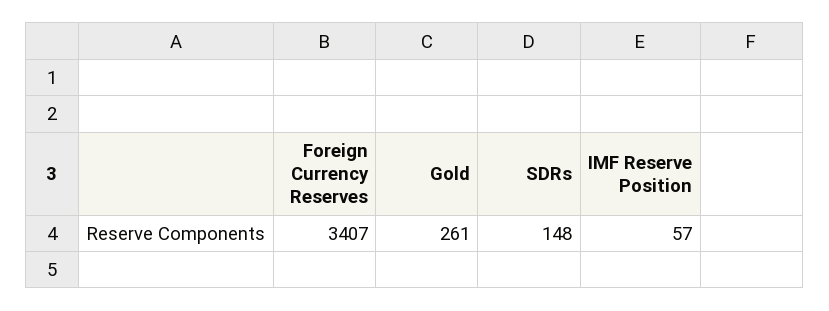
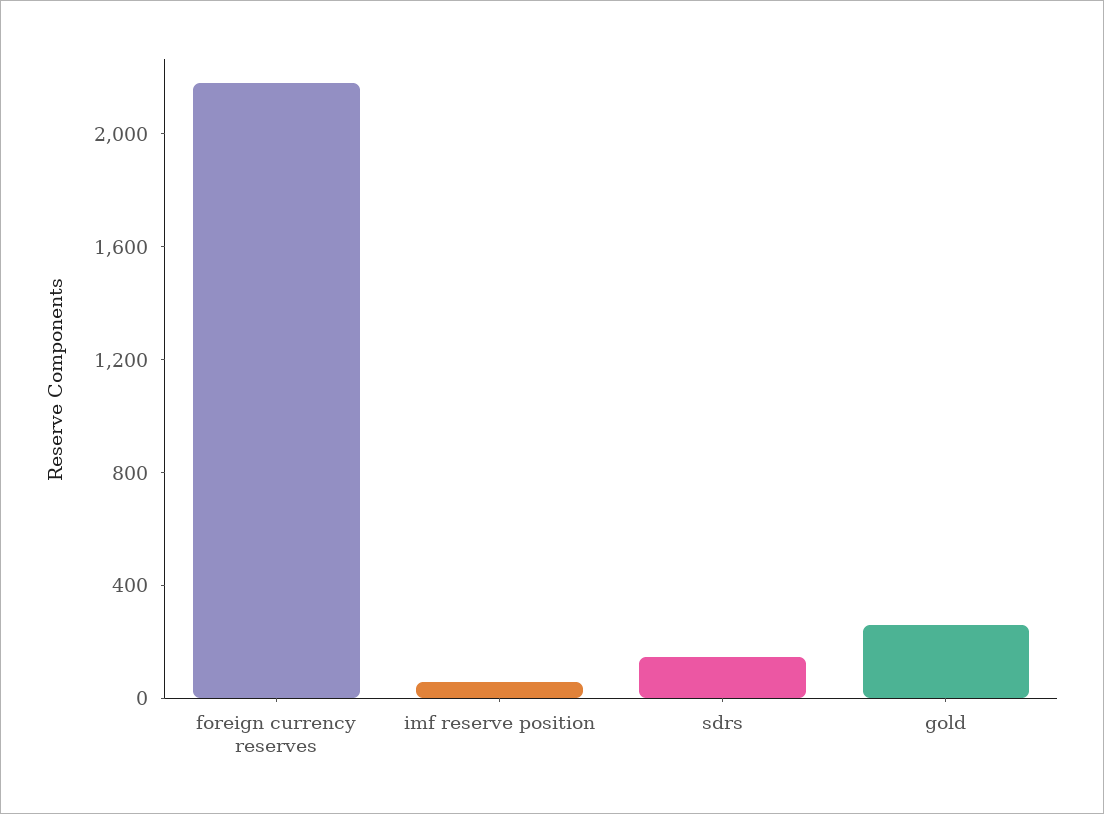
  {
-   "Foreign Currency Reserves": 3407,
+   "Foreign Currency Reserves": 2200,
    "Gold": 261,
    "SDRs": 148,
    "IMF Reserve Position": 57
  }

